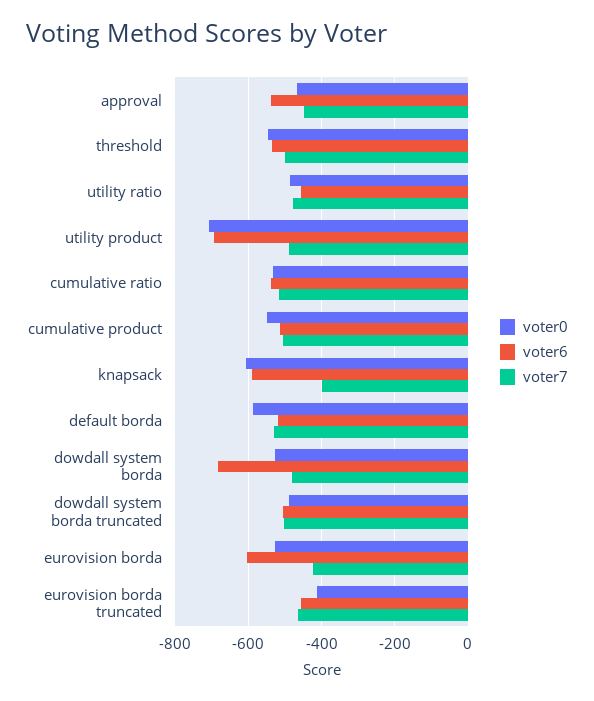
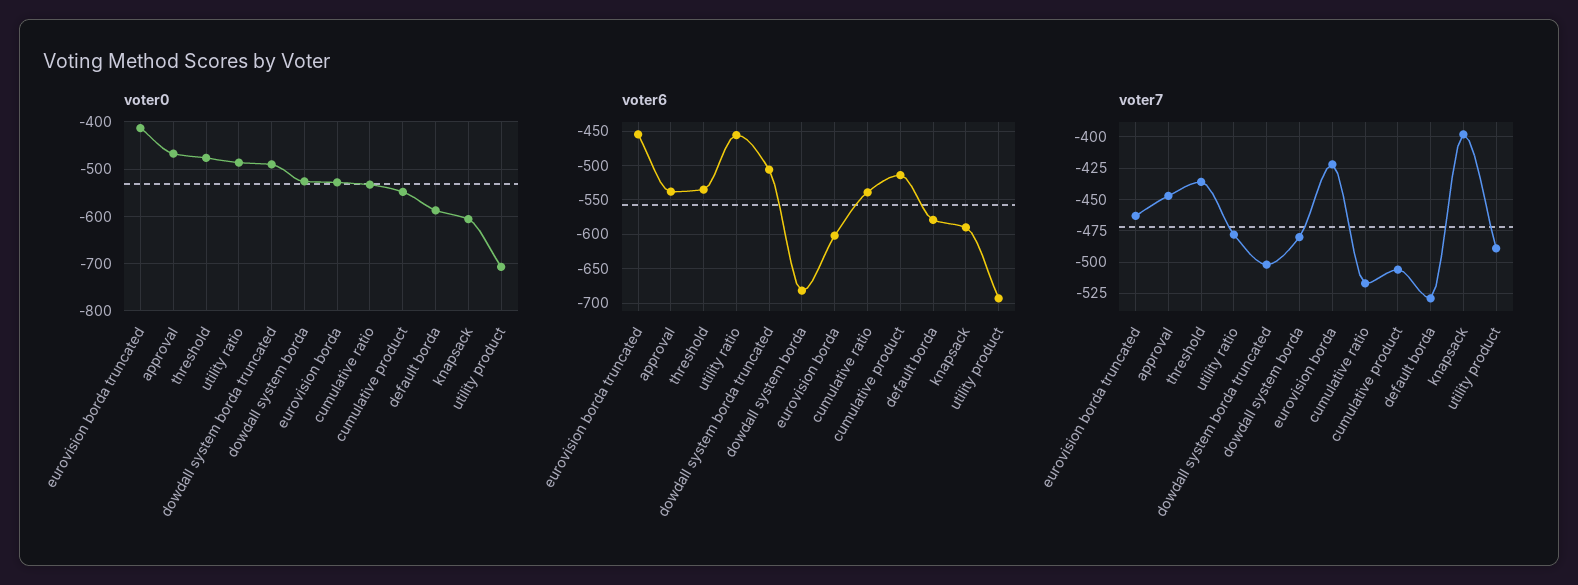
  {
    "voter0": {
      "approval": -460,
-     "threshold": -540,
+     "threshold": -480,
      "utility ratio": -480,
      "utility product": -700,
      "cumulative ratio": -540,
      "cumulative product": -540,
      "knapsack": -600,
      "default borda": -580,
      "dowdall system borda": -520,
      "dowdall system borda truncated": -500,
      "eurovision borda": -520,
      "eurovision borda truncated": -420
    },
    "voter6": {
      "approval": -540,
      "threshold": -540,
      "utility ratio": -460,
      "utility product": -690,
      "cumulative ratio": -540,
      "cumulative product": -510,
      "knapsack": -590,
-     "default borda": -520,
+     "default borda": -580,
      "dowdall system borda": -680,
      "dowdall system borda truncated": -510,
      "eurovision borda": -600,
      "eurovision borda truncated": -460
    },
    "voter7": {
      "approval": -445,
-     "threshold": -500,
+     "threshold": -435,
      "utility ratio": -480,
      "utility product": -490,
      "cumulative ratio": -515,
      "cumulative product": -505,
      "knapsack": -400,
      "default borda": -530,
      "dowdall system borda": -480,
      "dowdall system borda truncated": -500,
      "eurovision borda": -420,
      "eurovision borda truncated": -465
    }
  }

